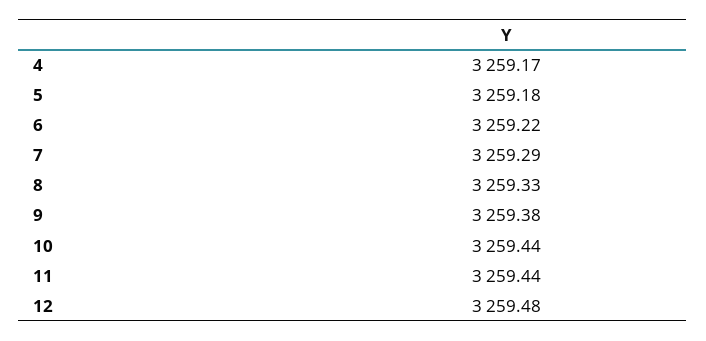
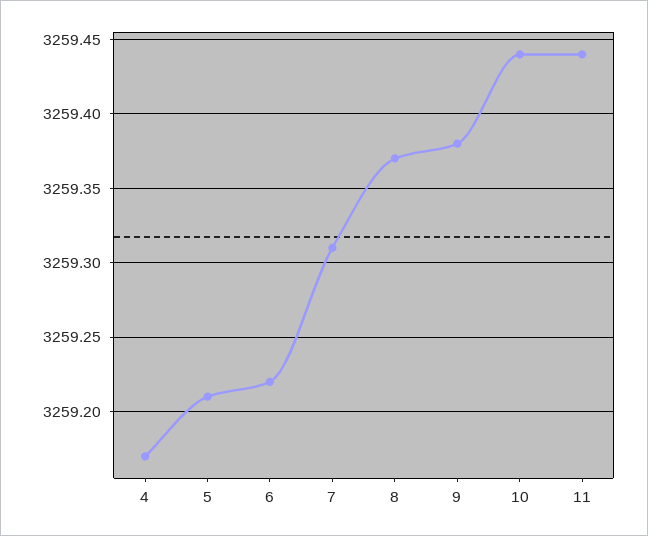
  {
    "4": 3259.17,
-   "5": 3259.18,
+   "5": 3259.21,
    "6": 3259.22,
-   "7": 3259.29,
+   "7": 3259.31,
-   "8": 3259.33,
+   "8": 3259.37,
    "9": 3259.38,
    "10": 3259.44,
-   "11": 3259.44,
+   "11": 3259.44
-   "12": 3259.48
  }

